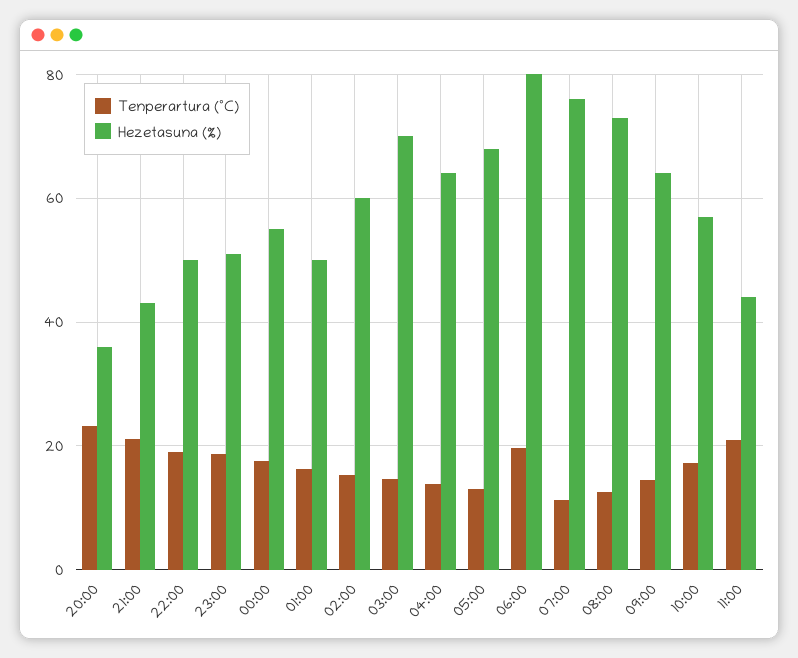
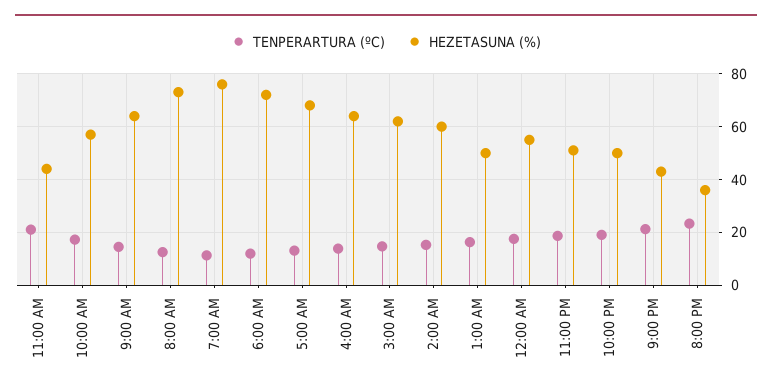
  {
    "Tenperartura (ºC)": {
      "20:00": 24,
      "21:00": 22,
      "22:00": 20,
      "23:00": 18,
      "00:00": 18,
      "01:00": 16,
      "02:00": 16,
      "03:00": 14,
      "04:00": 14,
      "05:00": 14,
-     "06:00": 20,
+     "06:00": 12.5,
      "07:00": 12,
      "08:00": 12,
      "09:00": 14,
      "10:00": 18,
      "11:00": 22
    },
    "Hezetasuna (%)": {
      "20:00": 36,
      "21:00": 44,
      "22:00": 50,
      "23:00": 52,
      "00:00": 56,
      "01:00": 50,
      "02:00": 60,
-     "03:00": 70,
+     "03:00": 62.5,
      "04:00": 64,
      "05:00": 68,
-     "06:00": 80,
+     "06:00": 72.5,
      "07:00": 76,
      "08:00": 74,
      "09:00": 64,
      "10:00": 58,
      "11:00": 44
    }
  }

